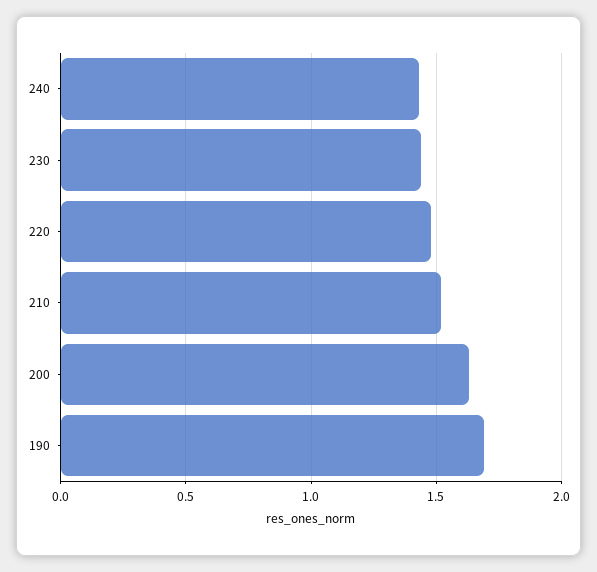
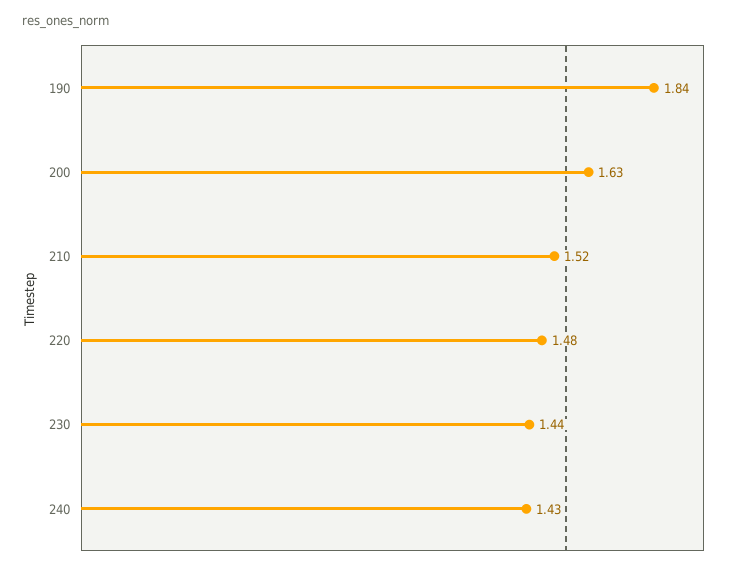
  {
    "240": 1.43,
    "230": 1.44,
    "220": 1.48,
    "210": 1.52,
    "200": 1.63,
-   "190": 1.7
+   "190": 1.84
  }

